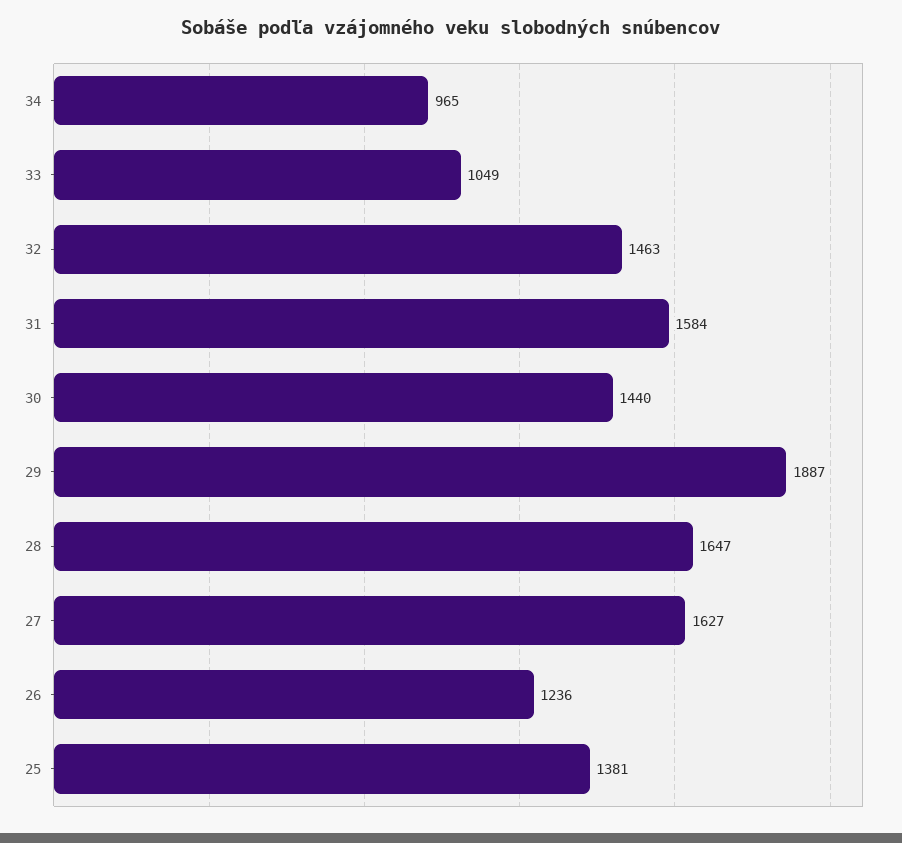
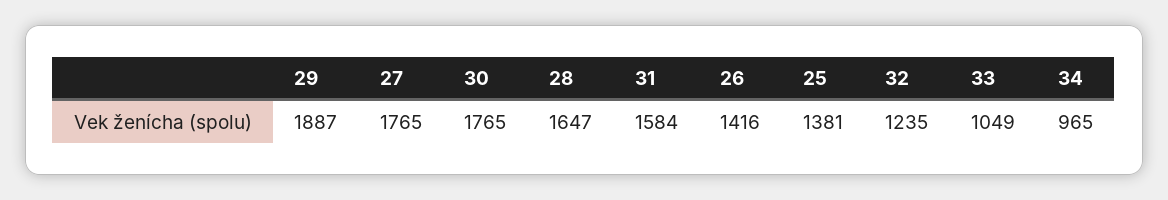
  {
    "34": 965,
    "33": 1049,
-   "32": 1463,
+   "32": 1235,
    "31": 1584,
-   "30": 1440,
+   "30": 1765,
    "29": 1887,
    "28": 1647,
-   "27": 1627,
+   "27": 1765,
-   "26": 1236,
+   "26": 1416,
    "25": 1381
  }

